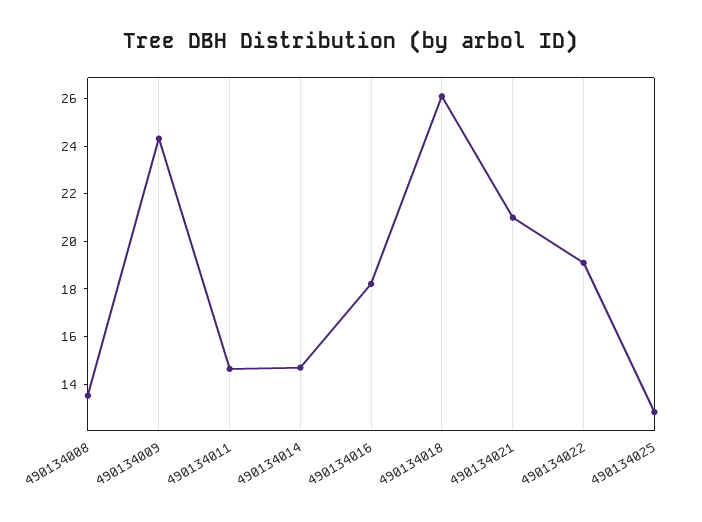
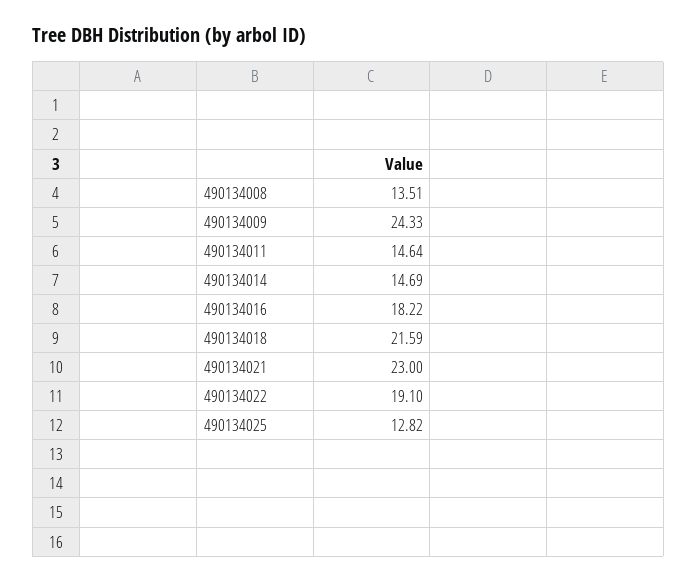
  {
    "490134008": 13.51,
    "490134009": 24.33,
    "490134011": 14.64,
    "490134014": 14.69,
    "490134016": 18.22,
-   "490134018": 26,
+   "490134018": 21.59,
-   "490134021": 21,
+   "490134021": 23,
    "490134022": 19.1,
    "490134025": 12.82
  }

